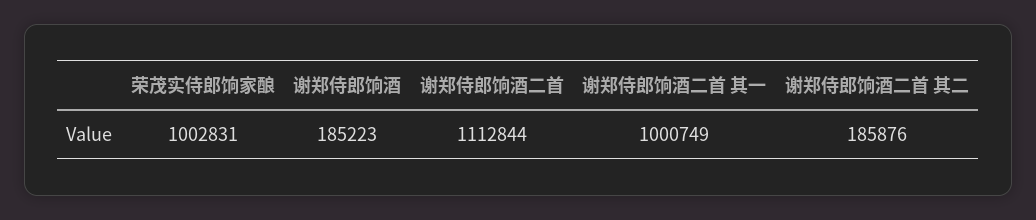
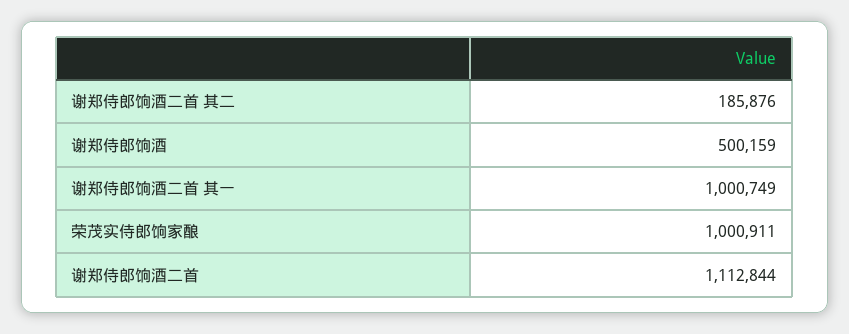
  {
-   "荣茂实侍郎饷家酿": 1002831,
+   "荣茂实侍郎饷家酿": 1000911,
-   "谢郑侍郎饷酒": 185223,
+   "谢郑侍郎饷酒": 500159,
    "谢郑侍郎饷酒二首": 1112844,
    "谢郑侍郎饷酒二首 其一": 1000749,
    "谢郑侍郎饷酒二首 其二": 185876
  }

